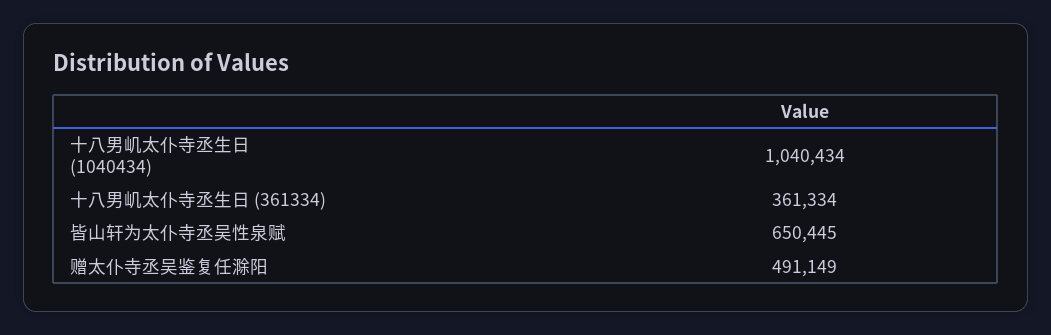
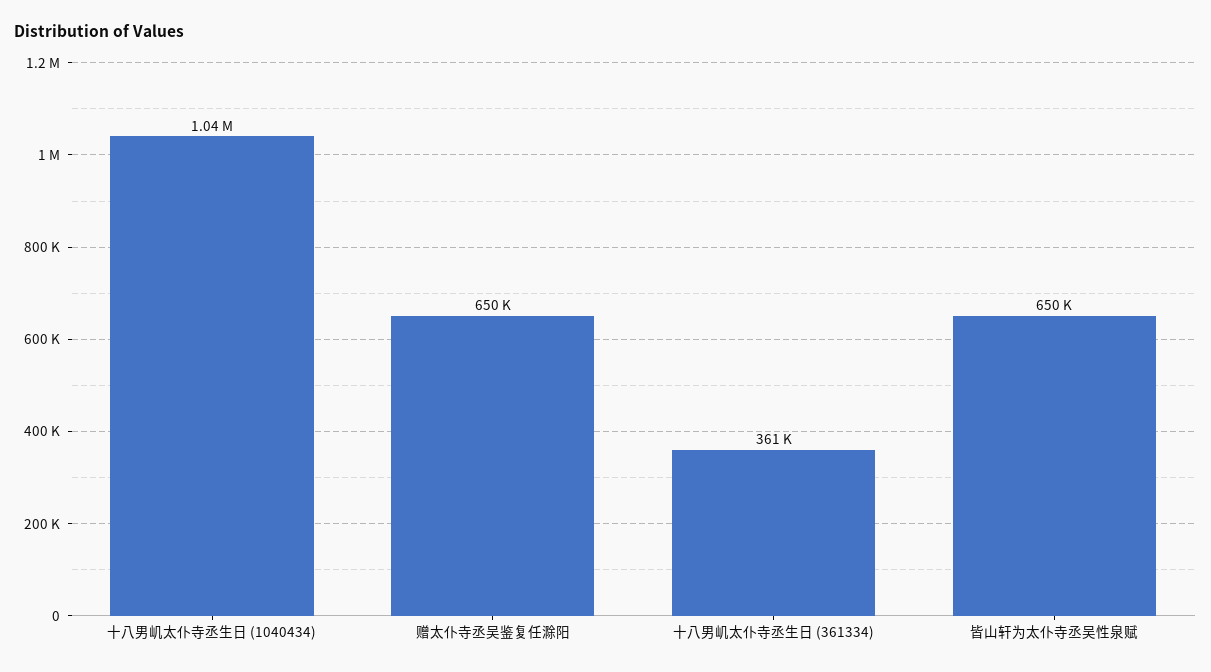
  {
    "十八男㞦太仆寺丞生日 (1040434)": 1040434,
    "十八男㞦太仆寺丞生日 (361334)": 361334,
    "皆山轩为太仆寺丞吴性泉赋": 650445,
-   "赠太仆寺丞吴鉴复任滁阳": 491149
+   "赠太仆寺丞吴鉴复任滁阳": 650000
  }

